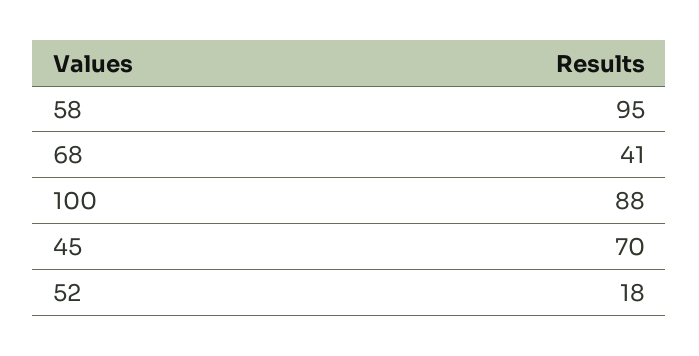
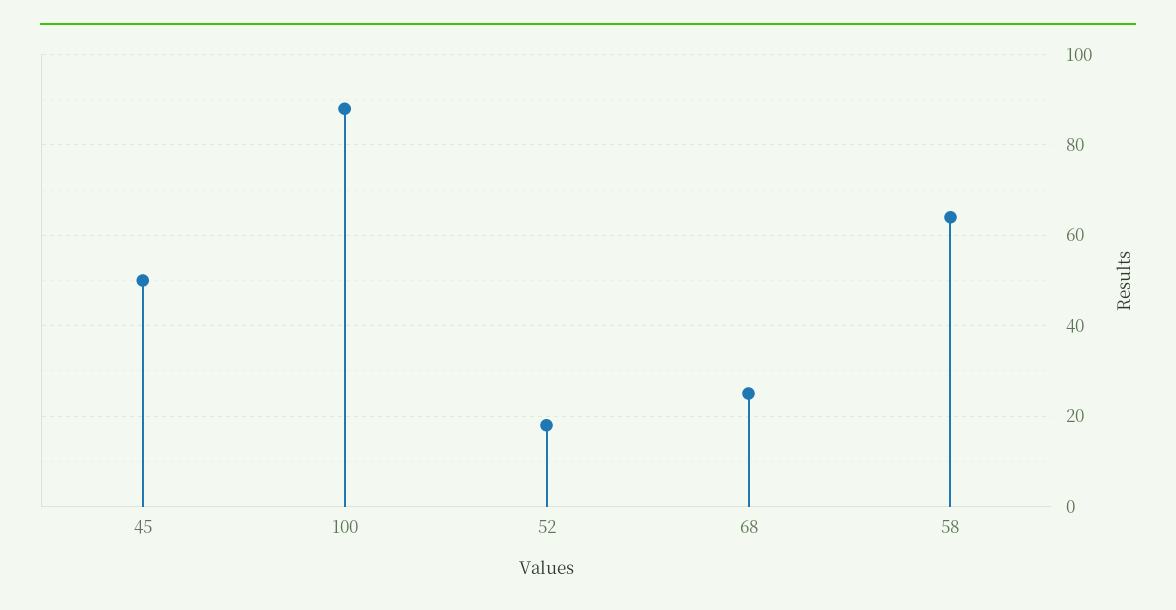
  {
-   "58": 95,
+   "58": 65,
-   "68": 41,
+   "68": 25,
    "100": 88,
-   "45": 70,
+   "45": 50,
    "52": 18
  }

